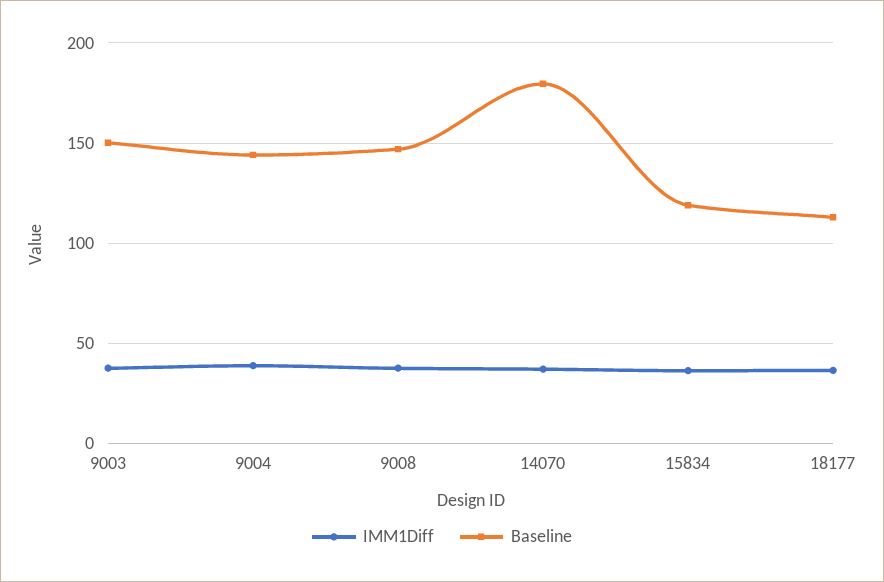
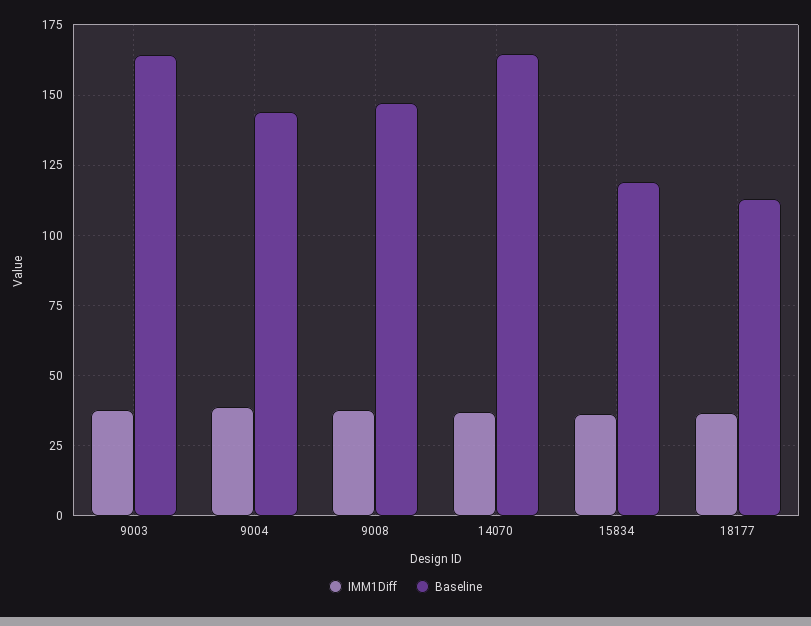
  {
    "IMM1Diff": {
      "9003": 37.5,
      "9004": 40,
      "9008": 37.5,
      "14070": 37.5,
      "15834": 37.5,
      "18177": 37.5
    },
    "Baseline": {
-     "9003": 150,
+     "9003": 165,
      "9004": 145,
      "9008": 147.5,
-     "14070": 180,
+     "14070": 165,
      "15834": 120,
      "18177": 112.5
    }
  }

